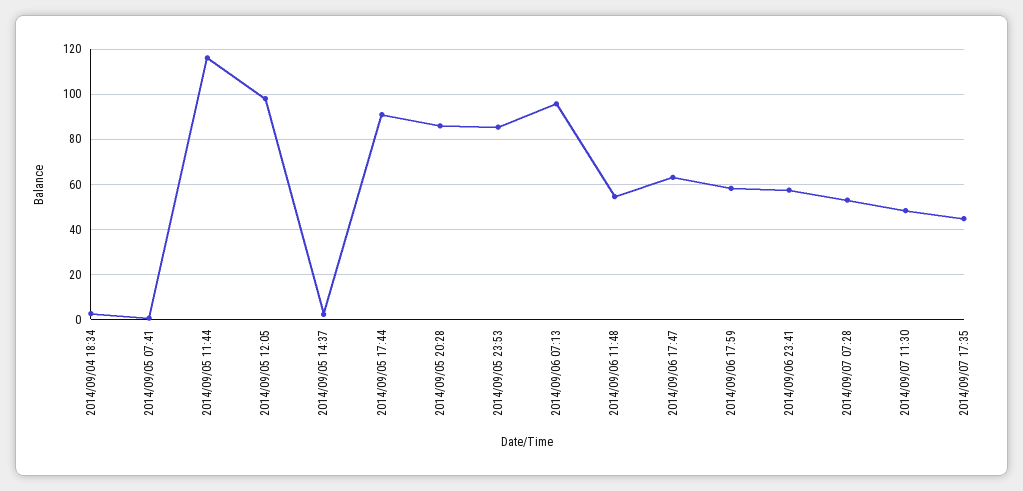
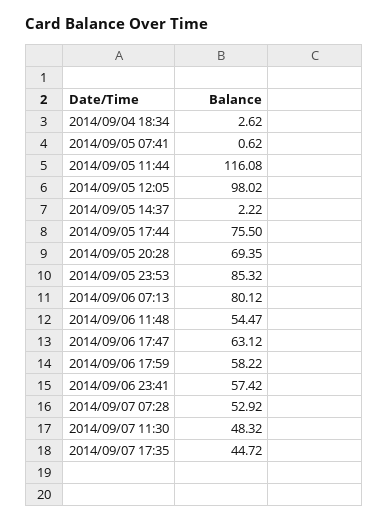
  {
    "2014/09/04 18:34": 2.62,
    "2014/09/05 07:41": 0.62,
    "2014/09/05 11:44": 116.08,
    "2014/09/05 12:05": 98.02,
    "2014/09/05 14:37": 2.22,
-   "2014/09/05 17:44": 90,
+   "2014/09/05 17:44": 75.5,
-   "2014/09/05 20:28": 85,
+   "2014/09/05 20:28": 69.35,
    "2014/09/05 23:53": 85.32,
-   "2014/09/06 07:13": 95,
+   "2014/09/06 07:13": 80.12,
    "2014/09/06 11:48": 54.47,
    "2014/09/06 17:47": 63.12,
    "2014/09/06 17:59": 58.22,
    "2014/09/06 23:41": 57.42,
    "2014/09/07 07:28": 52.92,
    "2014/09/07 11:30": 48.32,
    "2014/09/07 17:35": 44.72
  }

